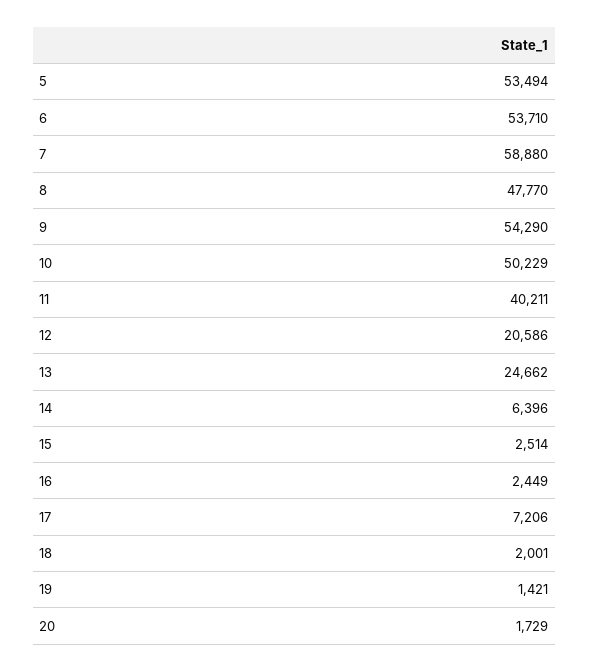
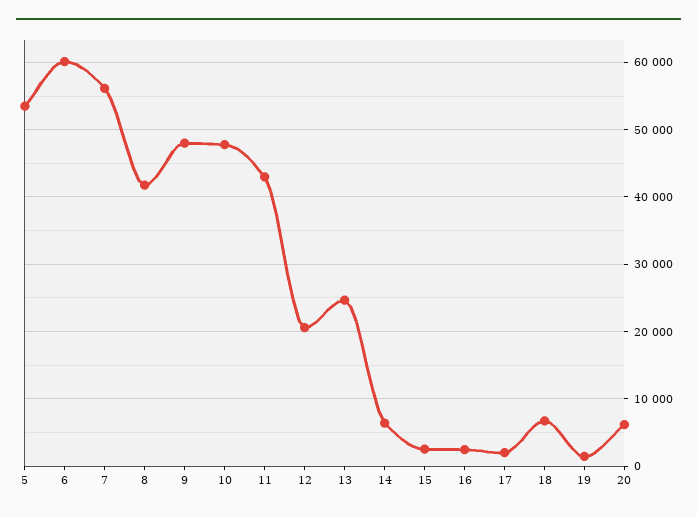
  {
    "5": 53494,
-   "6": 53710,
+   "6": 60000,
-   "7": 58880,
+   "7": 56000,
-   "8": 47770,
+   "8": 42000,
-   "9": 54290,
+   "9": 48000,
-   "10": 50229,
+   "10": 48000,
-   "11": 40211,
+   "11": 43000,
    "12": 20586,
    "13": 24662,
    "14": 6396,
    "15": 2514,
    "16": 2449,
-   "17": 7206,
+   "17": 2000,
-   "18": 2001,
+   "18": 7000,
    "19": 1421,
-   "20": 1729
+   "20": 6000
  }

